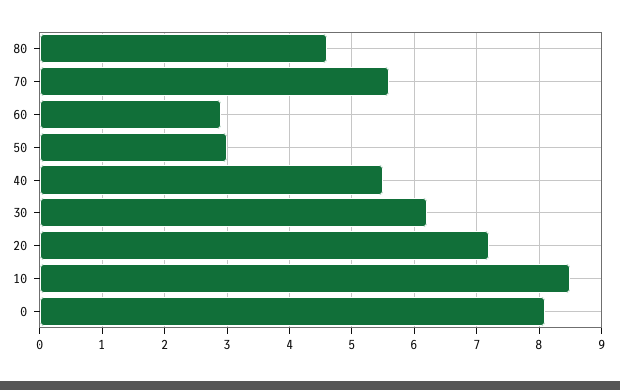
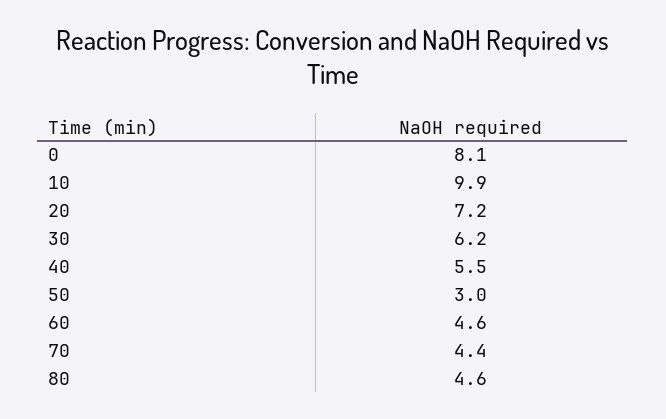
  {
    "80": 4.6,
-   "70": 5.6,
+   "70": 4.4,
-   "60": 2.9,
+   "60": 4.6,
    "50": 3,
    "40": 5.5,
    "30": 6.2,
    "20": 7.2,
-   "10": 8.5,
+   "10": 9.9,
    "0": 8.1
  }

